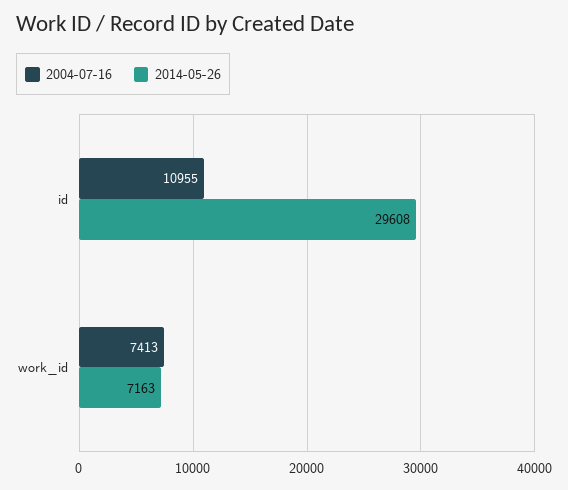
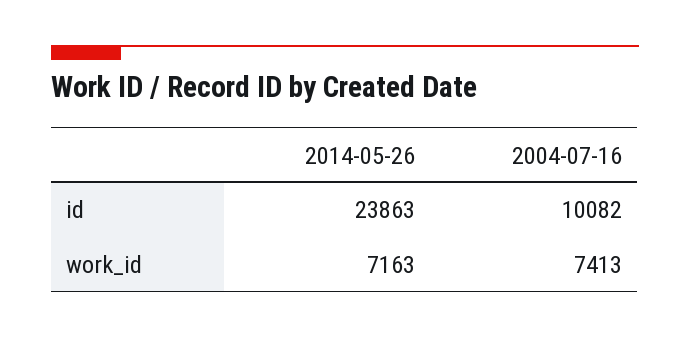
  {
    "2004-07-16": {
-     "id": 10955,
+     "id": 10082,
      "work_id": 7413
    },
    "2014-05-26": {
-     "id": 29608,
+     "id": 23863,
      "work_id": 7163
    }
  }

